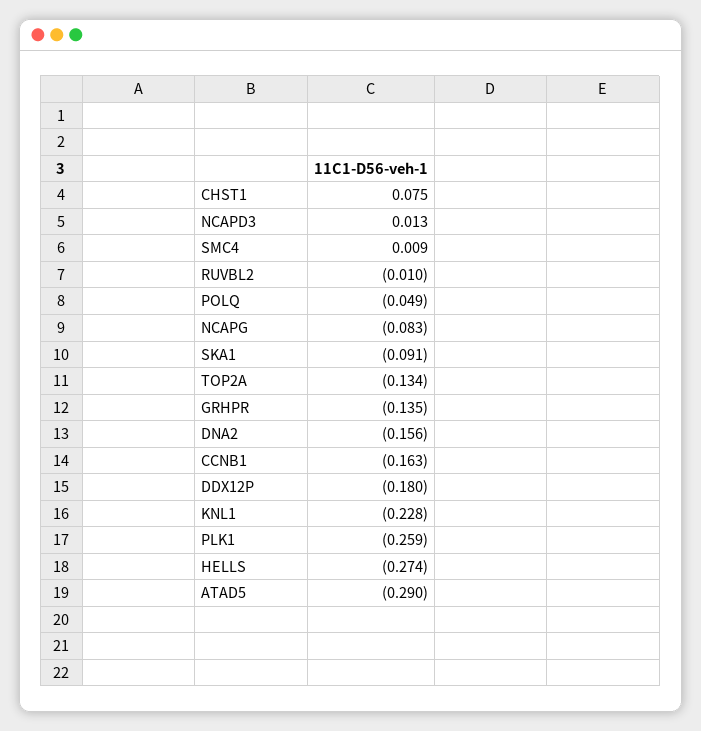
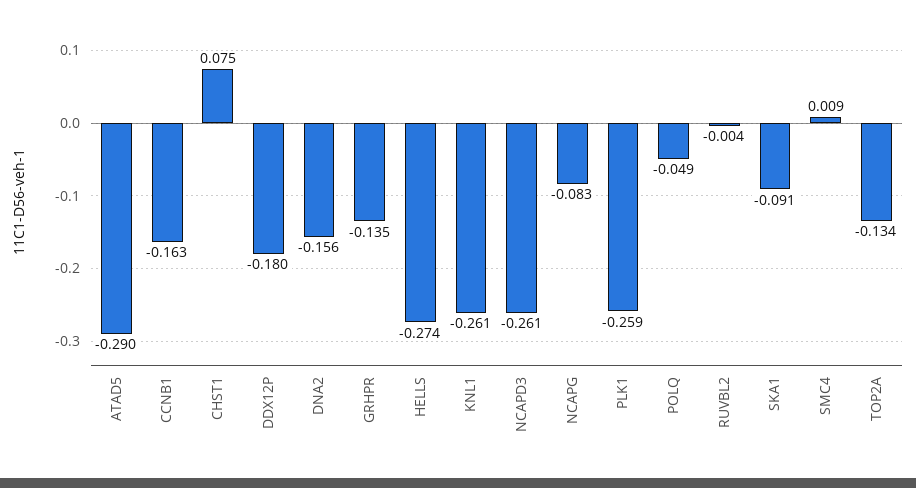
  {
    "CHST1": 0.075,
-   "NCAPD3": 0.013,
+   "NCAPD3": -0.261,
    "SMC4": 0.009,
-   "RUVBL2": -0.01,
+   "RUVBL2": -0.004,
    "POLQ": -0.049,
    "NCAPG": -0.083,
    "SKA1": -0.091,
    "TOP2A": -0.134,
    "GRHPR": -0.135,
    "DNA2": -0.156,
    "CCNB1": -0.163,
    "DDX12P": -0.18,
-   "KNL1": -0.228,
+   "KNL1": -0.261,
    "PLK1": -0.259,
    "HELLS": -0.274,
    "ATAD5": -0.29
  }

